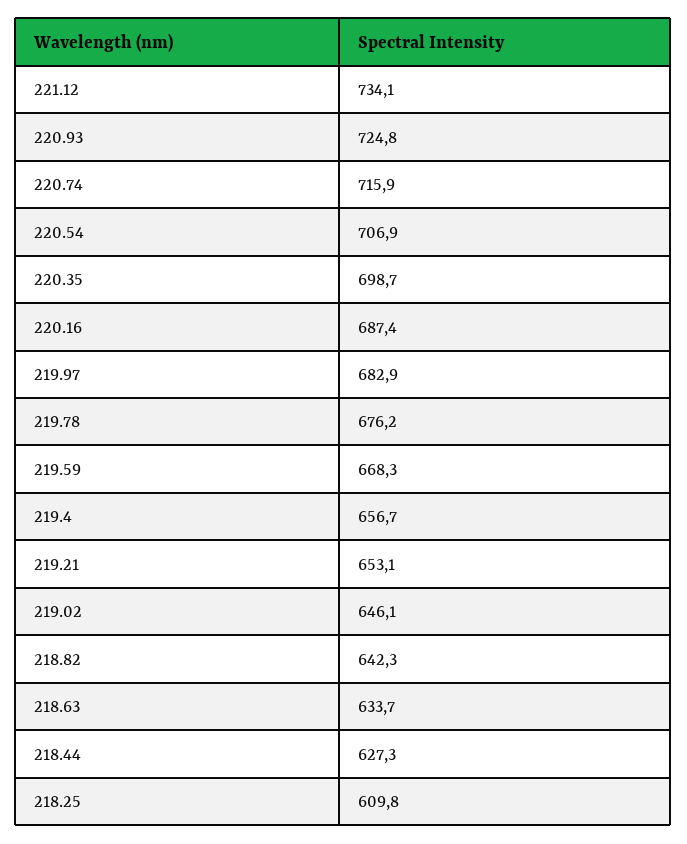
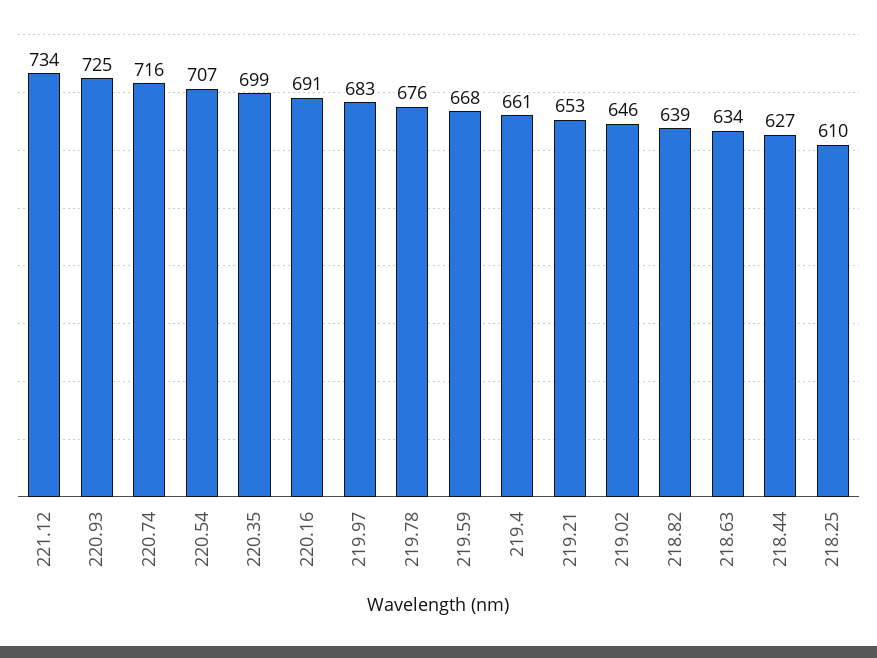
  {
    "221.12": 734.1,
    "220.93": 724.8,
    "220.74": 715.9,
    "220.54": 706.9,
    "220.35": 698.7,
-   "220.16": 687.4,
+   "220.16": 691,
    "219.97": 682.9,
    "219.78": 676.2,
    "219.59": 668.3,
-   "219.4": 656.7,
+   "219.4": 661,
    "219.21": 653.1,
    "219.02": 646.1,
-   "218.82": 642.3,
+   "218.82": 639,
    "218.63": 633.7,
    "218.44": 627.3,
    "218.25": 609.8
  }

